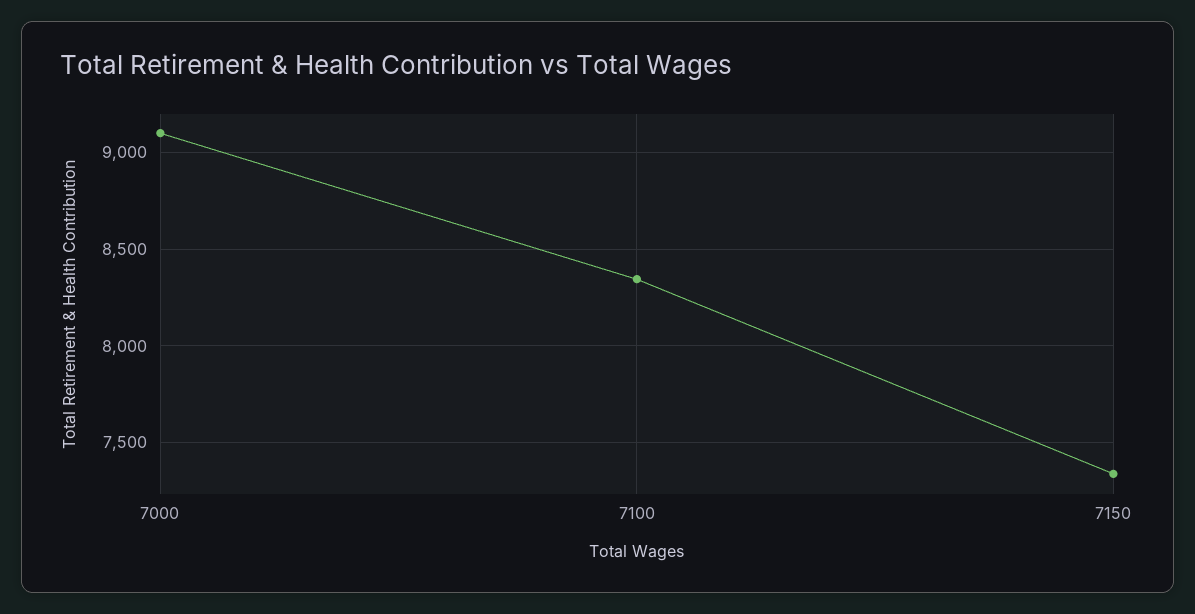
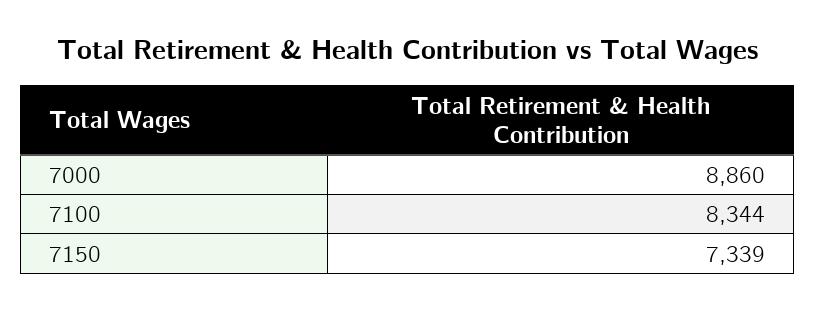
  {
-   "7000": 9100,
+   "7000": 8860,
    "7100": 8344,
    "7150": 7339
  }

